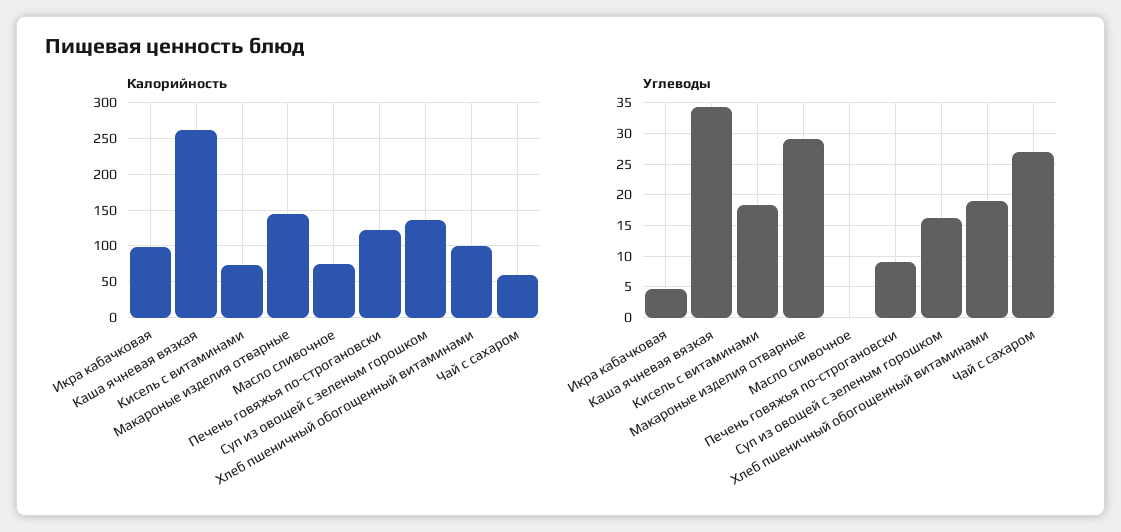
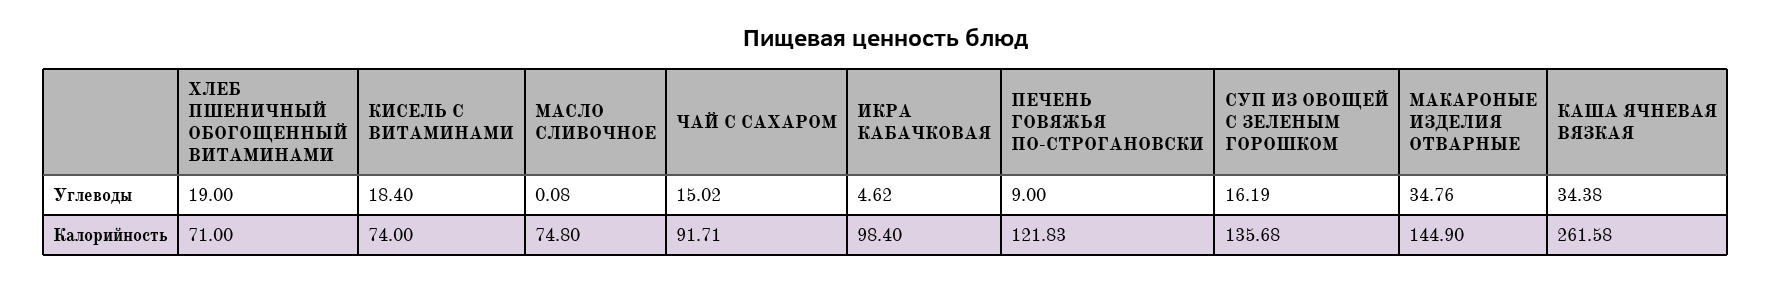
  {
    "Калорийность": {
      "Икра кабачковая": 98.4,
      "Каша ячневая вязкая": 261.58,
      "Кисель с витаминами": 74,
      "Макароные изделия отварные": 144.9,
      "Масло сливочное": 74.8,
      "Печень говяжья по-строгановски": 121.83,
      "Суп из овощей с зеленым горошком": 135.68,
-     "Хлеб пшеничный обогощенный витаминами": 100,
+     "Хлеб пшеничный обогощенный витаминами": 71,
-     "Чай с сахаром": 60
+     "Чай с сахаром": 91.71
    },
    "Углеводы": {
      "Икра кабачковая": 4.62,
      "Каша ячневая вязкая": 34.38,
      "Кисель с витаминами": 18.4,
-     "Макароные изделия отварные": 29,
+     "Макароные изделия отварные": 34.76,
      "Масло сливочное": 0.08,
      "Печень говяжья по-строгановски": 9,
      "Суп из овощей с зеленым горошком": 16.19,
      "Хлеб пшеничный обогощенный витаминами": 19,
-     "Чай с сахаром": 27
+     "Чай с сахаром": 15.02
    }
  }

